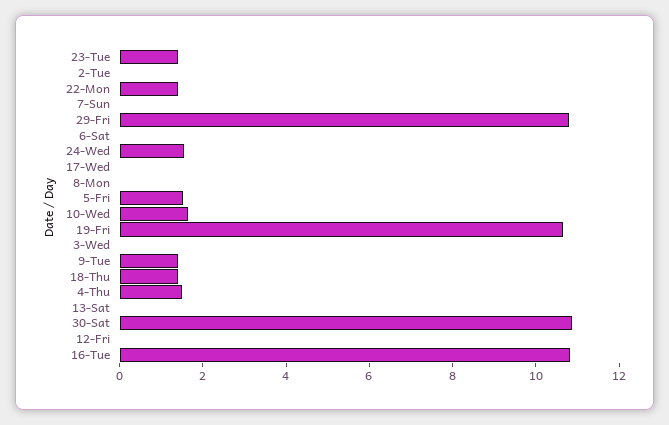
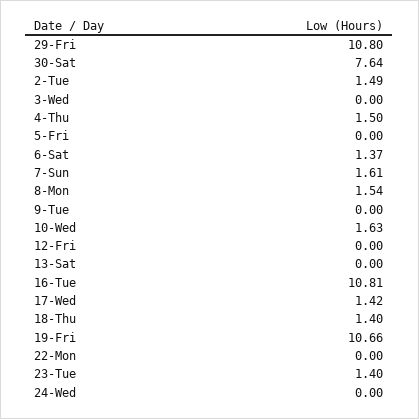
  {
    "23-Tue": 1.4,
-   "2-Tue": 0,
+   "2-Tue": 1.49,
-   "22-Mon": 1.5,
+   "22-Mon": 0,
-   "7-Sun": 0,
+   "7-Sun": 1.61,
    "29-Fri": 10.8,
-   "6-Sat": 0,
+   "6-Sat": 1.37,
-   "24-Wed": 1.5,
+   "24-Wed": 0,
-   "17-Wed": 0,
+   "17-Wed": 1.42,
-   "8-Mon": 0,
+   "8-Mon": 1.54,
-   "5-Fri": 1.5,
+   "5-Fri": 0,
    "10-Wed": 1.63,
    "19-Fri": 10.66,
    "3-Wed": 0,
-   "9-Tue": 1.5,
+   "9-Tue": 0,
    "18-Thu": 1.4,
    "4-Thu": 1.5,
    "13-Sat": 0,
-   "30-Sat": 11,
+   "30-Sat": 7.64,
    "12-Fri": 0,
    "16-Tue": 10.81
  }

